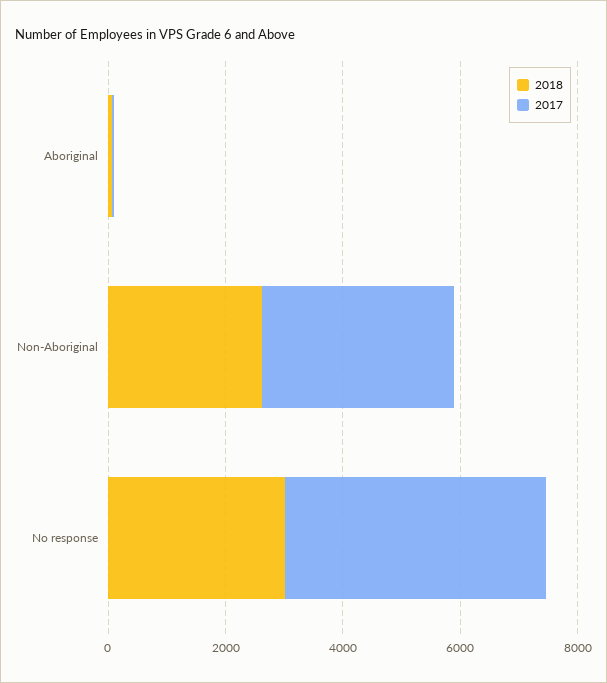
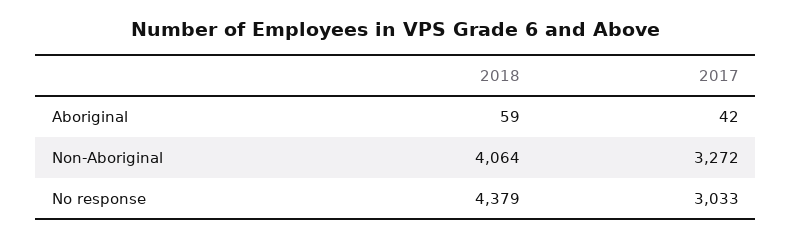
  {
    "2018": {
      "Aboriginal": 59,
-     "Non-Aboriginal": 2500,
+     "Non-Aboriginal": 4064,
-     "No response": 3000
+     "No response": 4379
    },
    "2017": {
      "Aboriginal": 42,
      "Non-Aboriginal": 3272,
-     "No response": 4500
+     "No response": 3033
    }
  }

